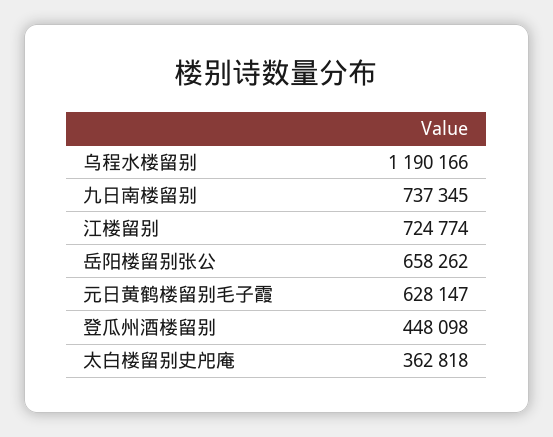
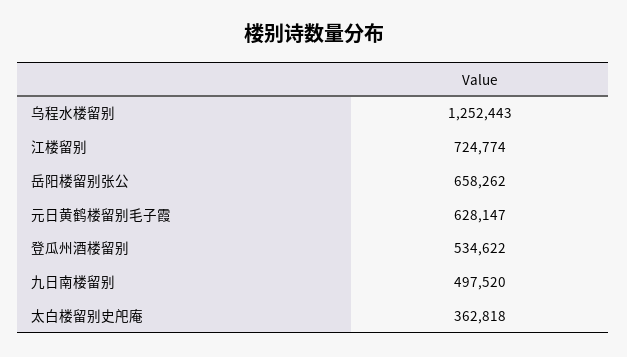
  {
-   "乌程水楼留别": 1190166,
+   "乌程水楼留别": 1252443,
-   "九日南楼留别": 737345,
+   "九日南楼留别": 497520,
    "江楼留别": 724774,
    "岳阳楼留别张公": 658262,
    "元日黄鹤楼留别毛子霞": 628147,
-   "登瓜州酒楼留别": 448098,
+   "登瓜州酒楼留别": 534622,
    "太白楼留别史戺庵": 362818
  }

